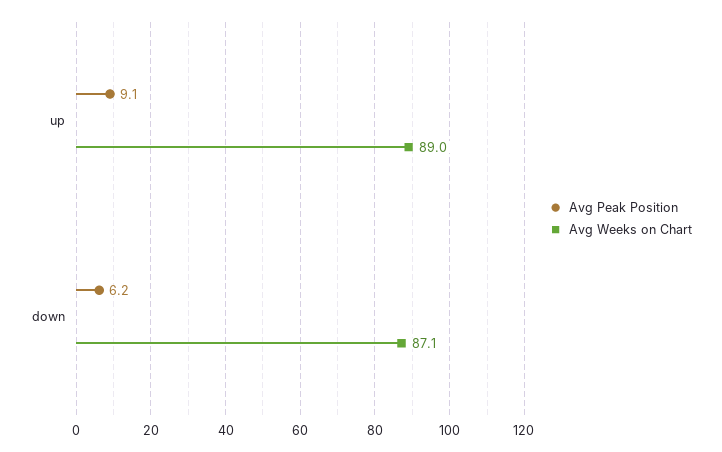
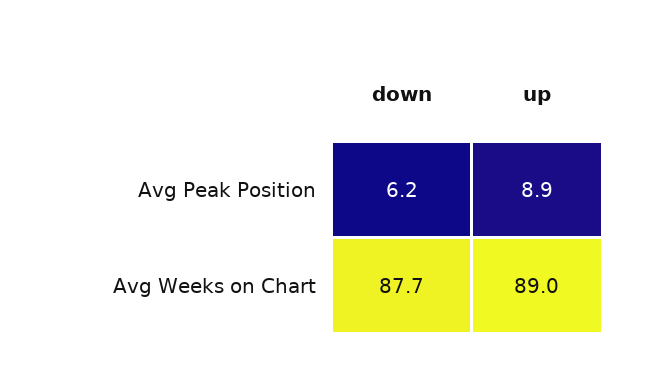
  {
    "Avg Peak Position": {
-     "up": 9.1,
+     "up": 8.9,
      "down": 6.2
    },
    "Avg Weeks on Chart": {
      "up": 89,
-     "down": 87.1
+     "down": 87.7
    }
  }

